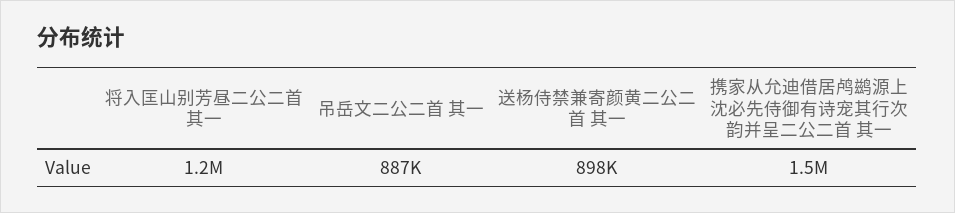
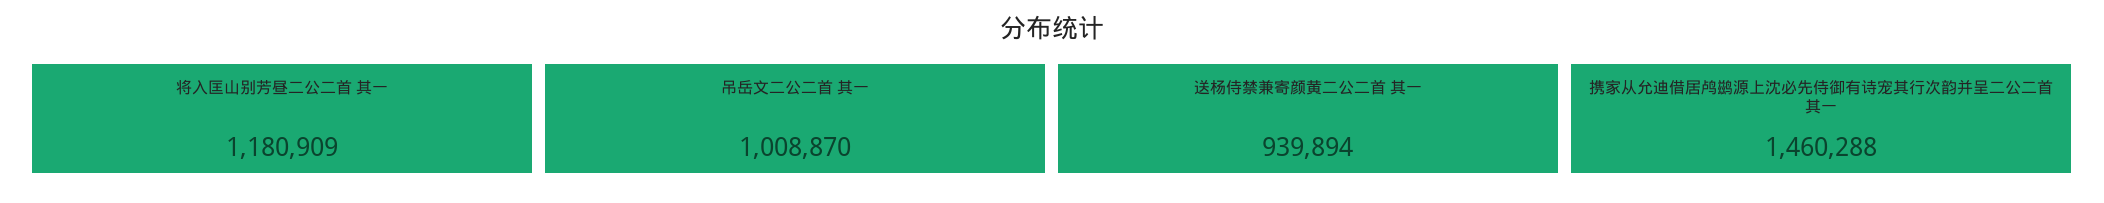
  {
    "将入匡山别芳昼二公二首 其一": 1180909,
-   "吊岳文二公二首 其一": 887000,
+   "吊岳文二公二首 其一": 1008870,
-   "送杨侍禁兼寄颜黄二公二首 其一": 898000,
+   "送杨侍禁兼寄颜黄二公二首 其一": 939894,
    "携家从允迪借居鸬鹚源上沈必先侍御有诗宠其行次韵并呈二公二首 其一": 1460288
  }

